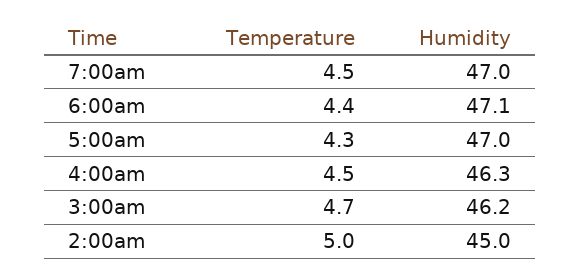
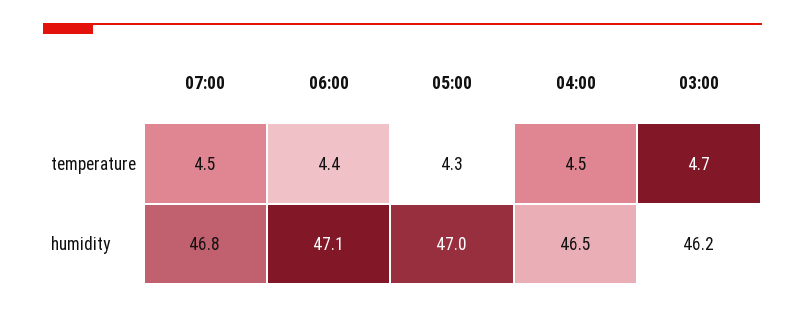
  {
    "Temperature": {
      "7:00am": 4.5,
      "6:00am": 4.4,
      "5:00am": 4.3,
      "4:00am": 4.5,
-     "3:00am": 4.7,
+     "3:00am": 4.7
-     "2:00am": 5
    },
    "Humidity": {
-     "7:00am": 47,
+     "7:00am": 46.8,
      "6:00am": 47.1,
      "5:00am": 47,
-     "4:00am": 46.3,
+     "4:00am": 46.5,
-     "3:00am": 46.2,
+     "3:00am": 46.2
-     "2:00am": 45
    }
  }

